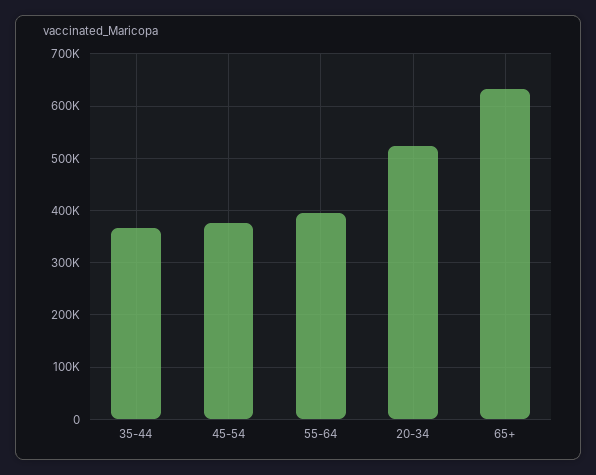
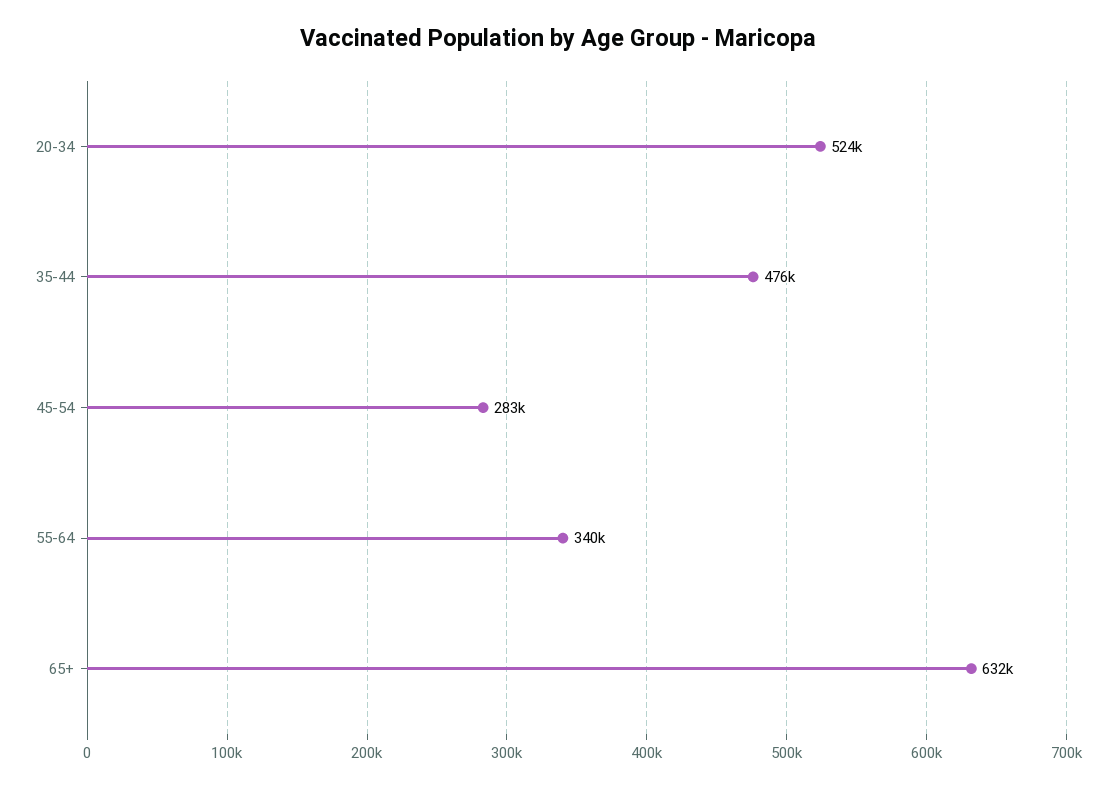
  {
-   "35-44": 360000,
+   "35-44": 476000,
-   "45-54": 380000,
+   "45-54": 283000,
-   "55-64": 400000,
+   "55-64": 340000,
    "20-34": 524000,
    "65+": 632000
  }

